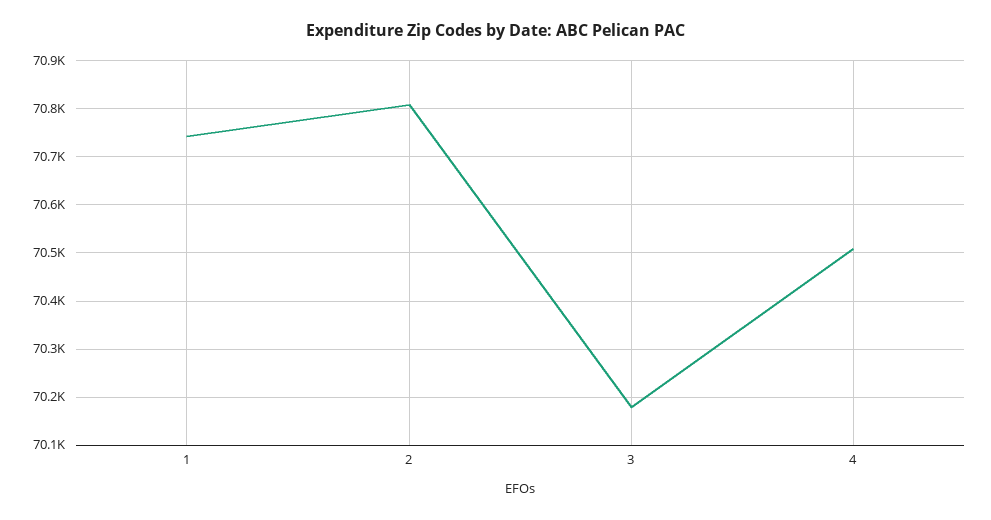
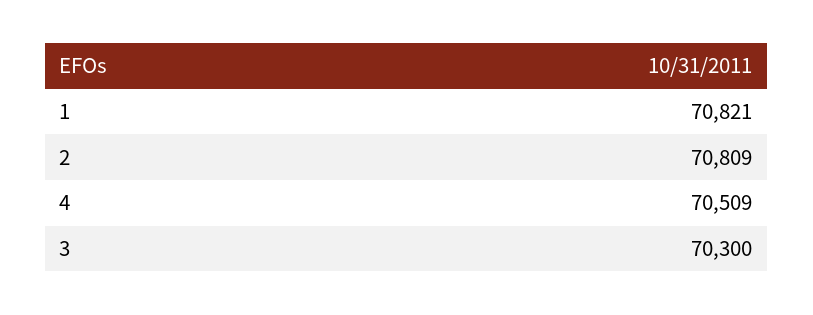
  {
-   "1": 70740,
+   "1": 70821,
    "2": 70809,
-   "3": 70180,
+   "3": 70300,
    "4": 70509
  }

